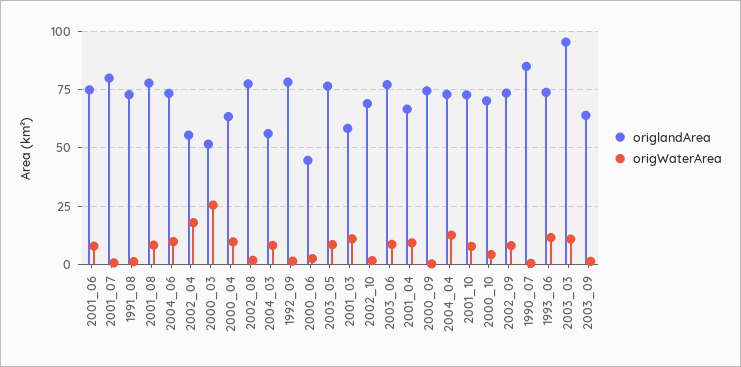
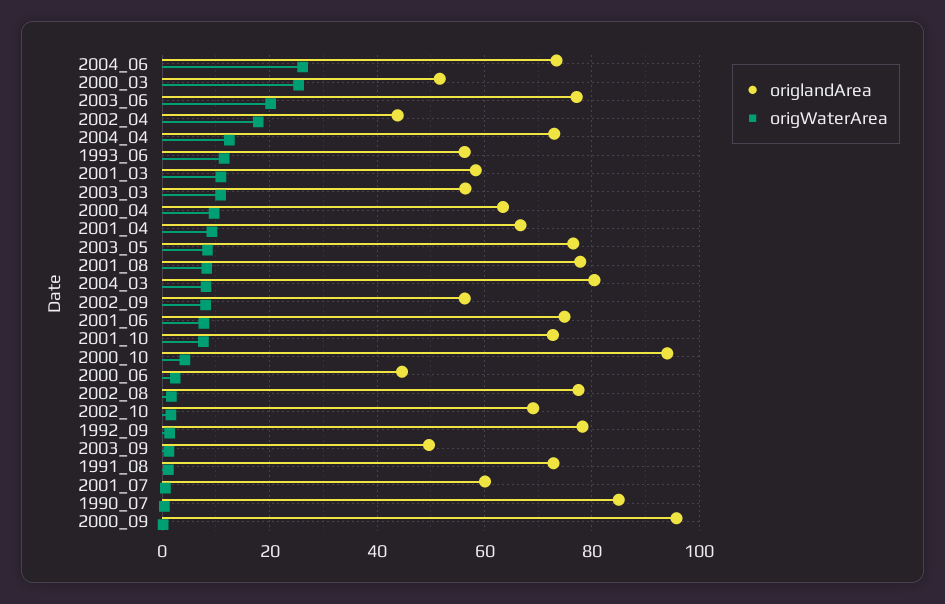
  {
    "origlandArea": {
      "2001_06": 74,
-     "2001_07": 80,
+     "2001_07": 60,
      "1991_08": 72,
      "2001_08": 78,
      "2004_06": 74,
-     "2002_04": 55,
+     "2002_04": 44,
      "2000_03": 52,
      "2000_04": 64,
      "2002_08": 78,
-     "2004_03": 55,
+     "2004_03": 80,
      "1992_09": 78,
      "2000_06": 44,
      "2003_05": 76,
      "2001_03": 58,
      "2002_10": 70,
      "2003_06": 78,
      "2001_04": 66,
-     "2000_09": 75,
+     "2000_09": 96,
      "2004_04": 72,
      "2001_10": 72,
-     "2000_10": 70,
+     "2000_10": 94,
-     "2002_09": 75,
+     "2002_09": 56,
      "1990_07": 86,
-     "1993_06": 75,
+     "1993_06": 56,
-     "2003_03": 95,
+     "2003_03": 56,
-     "2003_09": 65
+     "2003_09": 50
    },
    "origWaterArea": {
      "2001_06": 8,
      "2001_07": 0,
      "1991_08": 2,
      "2001_08": 8,
-     "2004_06": 10,
+     "2004_06": 26,
      "2002_04": 18,
      "2000_03": 26,
      "2000_04": 10,
      "2002_08": 2,
      "2004_03": 8,
      "1992_09": 2,
      "2000_06": 2,
      "2003_05": 8,
      "2001_03": 10,
      "2002_10": 2,
-     "2003_06": 10,
+     "2003_06": 20,
      "2001_04": 10,
      "2000_09": 0,
      "2004_04": 12,
      "2001_10": 8,
      "2000_10": 4,
      "2002_09": 8,
      "1990_07": 0,
      "1993_06": 12,
      "2003_03": 10,
      "2003_09": 2
    }
  }

